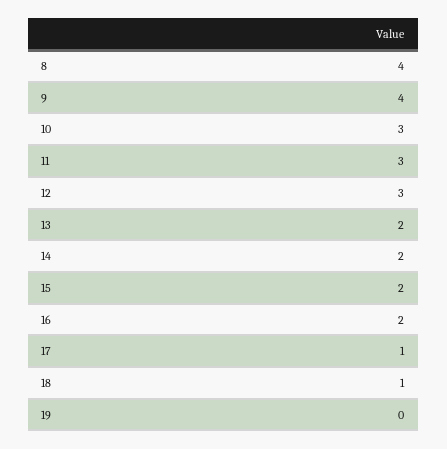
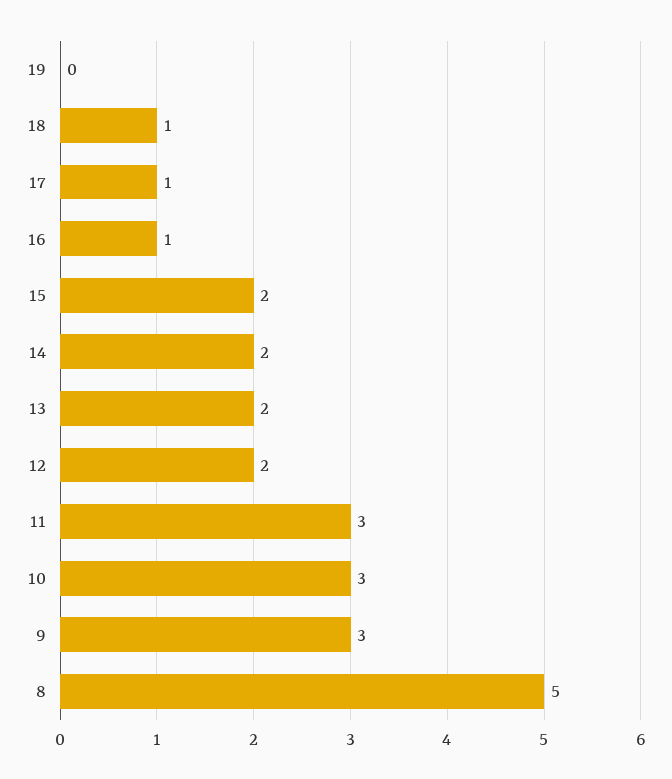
  {
-   "8": 4,
+   "8": 5,
-   "9": 4,
+   "9": 3,
    "10": 3,
    "11": 3,
-   "12": 3,
+   "12": 2,
    "13": 2,
    "14": 2,
    "15": 2,
-   "16": 2,
+   "16": 1,
    "17": 1,
    "18": 1,
    "19": 0
  }

